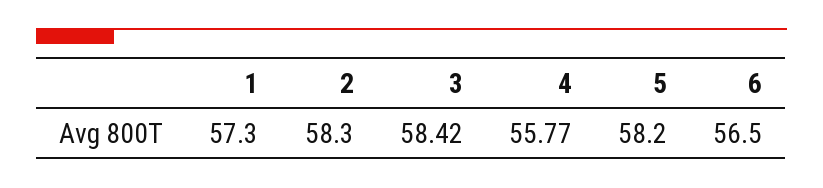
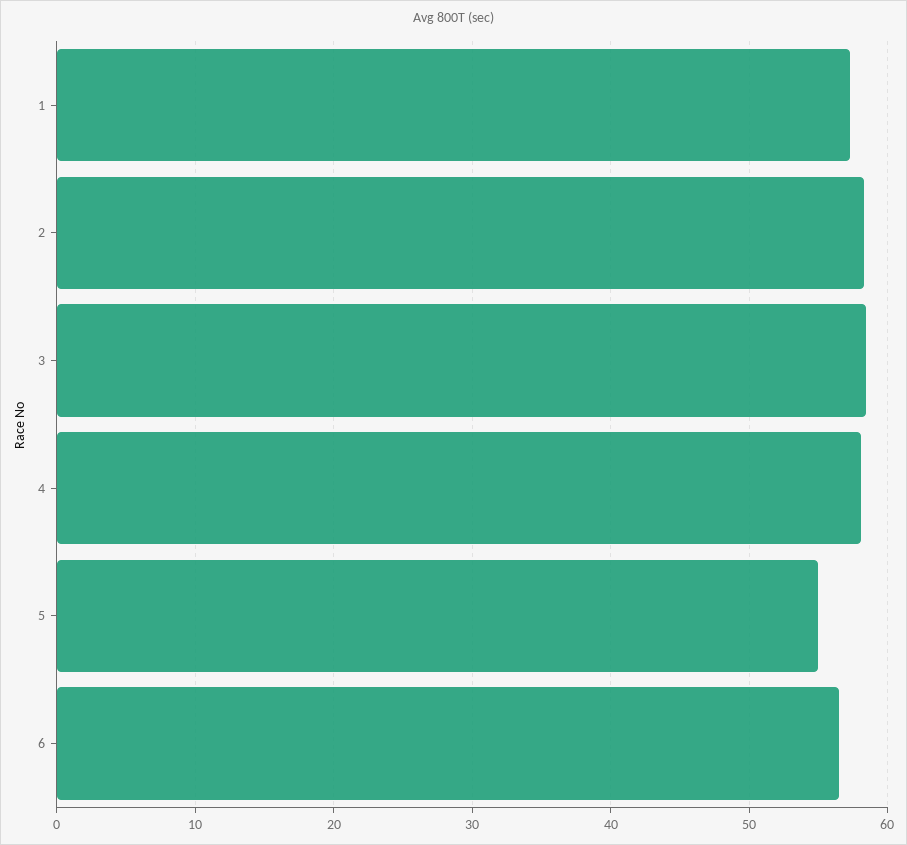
  {
    "1": 57.3,
    "2": 58.3,
    "3": 58.42,
-   "4": 55.77,
+   "4": 58,
-   "5": 58.2,
+   "5": 55,
    "6": 56.5
  }

